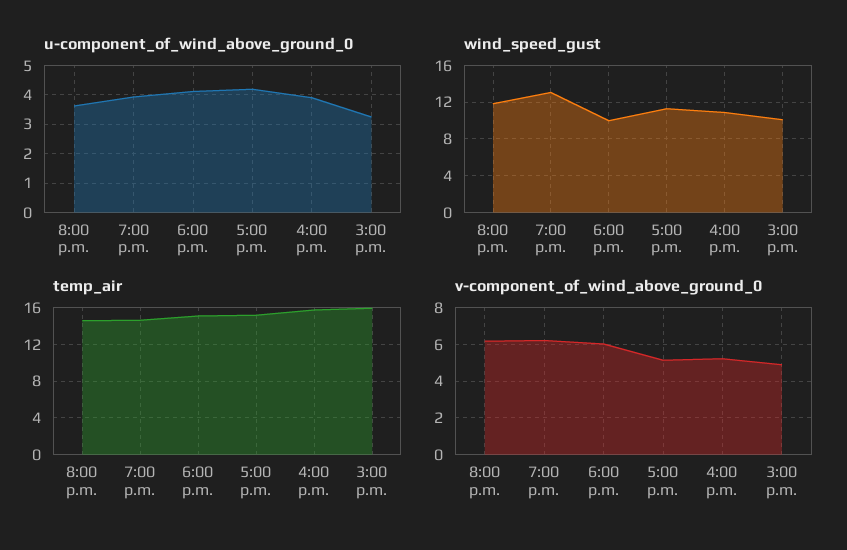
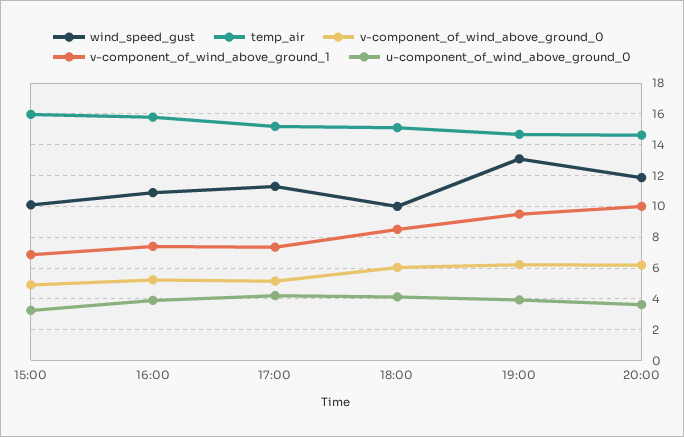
  {
    "u-component_of_wind_above_ground_0": {
      "8:00 p.m.": 3.75,
      "7:00 p.m.": 4,
      "6:00 p.m.": 4,
      "5:00 p.m.": 4.25,
      "4:00 p.m.": 4,
      "3:00 p.m.": 3.25
    },
    "wind_speed_gust": {
      "8:00 p.m.": 12,
      "7:00 p.m.": 13,
      "6:00 p.m.": 10,
      "5:00 p.m.": 11.5,
      "4:00 p.m.": 11,
      "3:00 p.m.": 10
    },
    "temp_air": {
      "8:00 p.m.": 14.5,
      "7:00 p.m.": 14.5,
      "6:00 p.m.": 15,
      "5:00 p.m.": 15,
      "4:00 p.m.": 16,
      "3:00 p.m.": 16
    },
    "v-component_of_wind_above_ground_0": {
      "8:00 p.m.": 6,
      "7:00 p.m.": 6,
      "6:00 p.m.": 6,
      "5:00 p.m.": 5,
      "4:00 p.m.": 5,
      "3:00 p.m.": 5
-   }
+   },
+   "v-component_of_wind_above_ground_1": {
+     "3:00 p.m.": 7,
+     "4:00 p.m.": 7.5,
+     "5:00 p.m.": 7.5,
+     "6:00 p.m.": 8.5,
+     "7:00 p.m.": 9.5,
+     "8:00 p.m.": 10
+   }
  }

